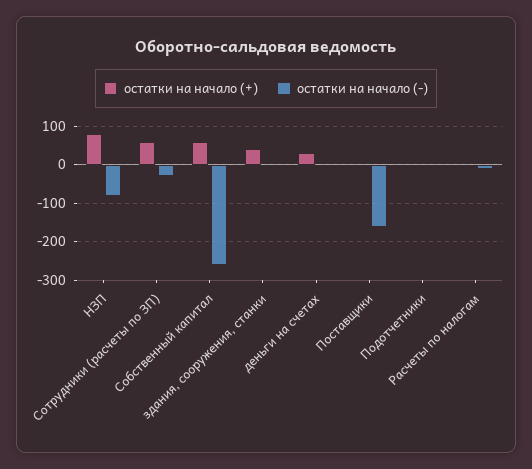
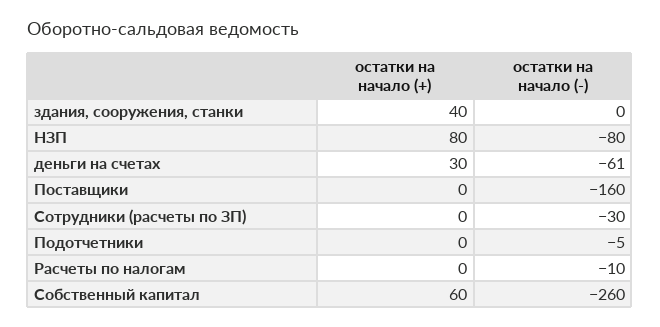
  {
    "остатки на начало (+)": {
      "НЗП": 80,
-     "Сотрудники (расчеты по ЗП)": 60,
+     "Сотрудники (расчеты по ЗП)": 0,
      "Собственный капитал": 60,
      "здания, сооружения, станки": 40,
      "деньги на счетах": 30,
      "Поставщики": 0,
      "Подотчетники": 0,
      "Расчеты по налогам": 0
    },
    "остатки на начало (-)": {
      "НЗП": -80,
      "Сотрудники (расчеты по ЗП)": -30,
      "Собственный капитал": -260,
      "здания, сооружения, станки": 0,
-     "деньги на счетах": 0,
+     "деньги на счетах": -61,
      "Поставщики": -160,
      "Подотчетники": -5,
      "Расчеты по налогам": -10
    }
  }

